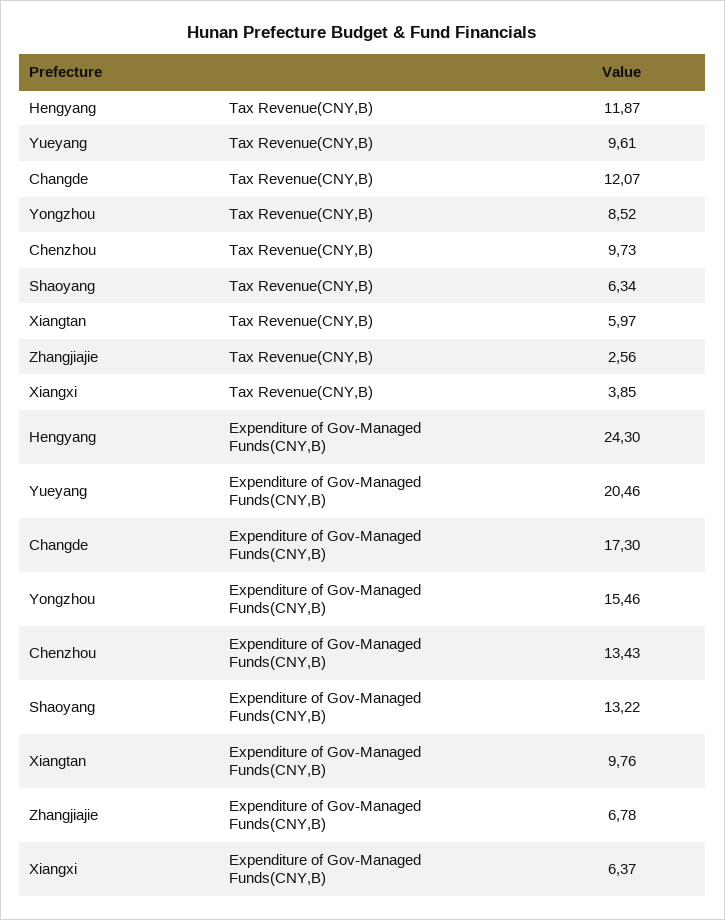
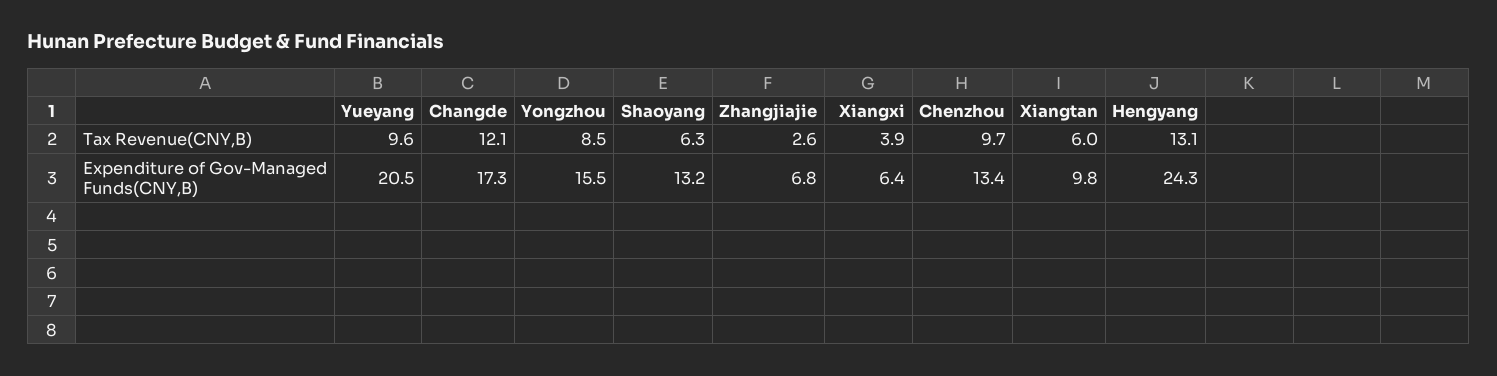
  {
    "Hengyang": {
-     "Tax Revenue(CNY,B)": 11.87,
+     "Tax Revenue(CNY,B)": 13.1,
      "Expenditure of Gov-Managed Funds(CNY,B)": 24.3
    },
    "Yueyang": {
      "Tax Revenue(CNY,B)": 9.61,
      "Expenditure of Gov-Managed Funds(CNY,B)": 20.46
    },
    "Changde": {
      "Tax Revenue(CNY,B)": 12.07,
      "Expenditure of Gov-Managed Funds(CNY,B)": 17.3
    },
    "Yongzhou": {
      "Tax Revenue(CNY,B)": 8.52,
      "Expenditure of Gov-Managed Funds(CNY,B)": 15.46
    },
    "Chenzhou": {
      "Tax Revenue(CNY,B)": 9.73,
      "Expenditure of Gov-Managed Funds(CNY,B)": 13.43
    },
    "Shaoyang": {
      "Tax Revenue(CNY,B)": 6.34,
      "Expenditure of Gov-Managed Funds(CNY,B)": 13.22
    },
    "Xiangtan": {
      "Tax Revenue(CNY,B)": 5.97,
      "Expenditure of Gov-Managed Funds(CNY,B)": 9.76
    },
    "Zhangjiajie": {
      "Tax Revenue(CNY,B)": 2.56,
      "Expenditure of Gov-Managed Funds(CNY,B)": 6.78
    },
    "Xiangxi": {
      "Tax Revenue(CNY,B)": 3.85,
      "Expenditure of Gov-Managed Funds(CNY,B)": 6.37
    }
  }

